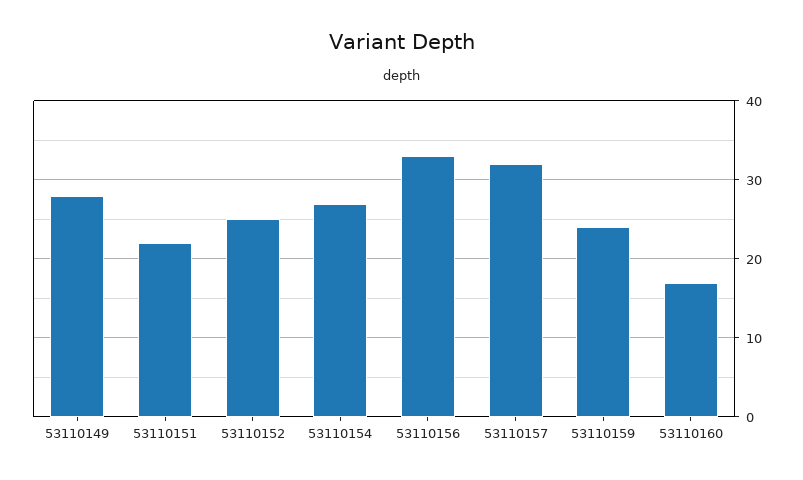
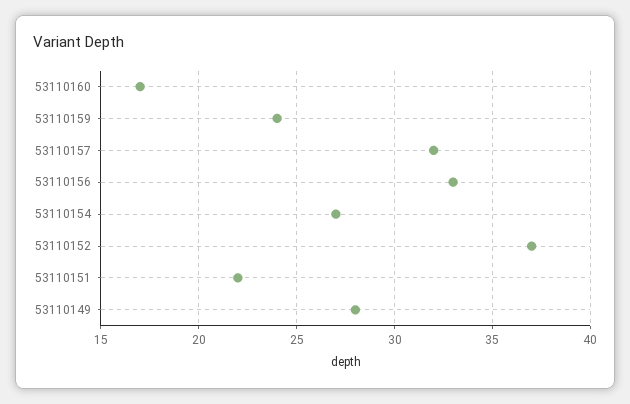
  {
    "53110149": 28,
    "53110151": 22,
-   "53110152": 25,
+   "53110152": 37,
    "53110154": 27,
    "53110156": 33,
    "53110157": 32,
    "53110159": 24,
    "53110160": 17
  }

